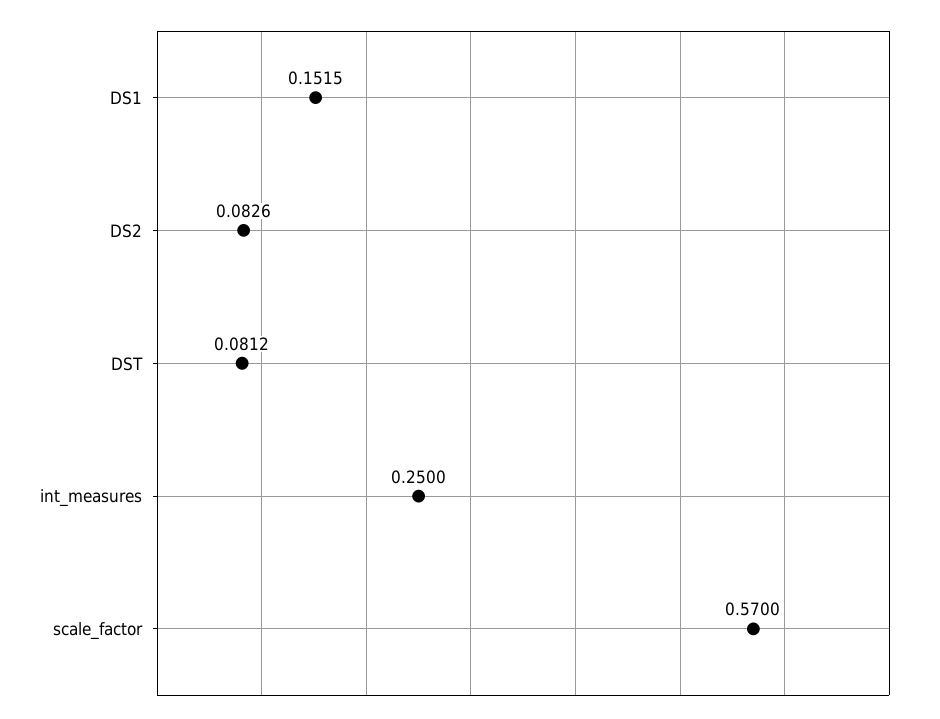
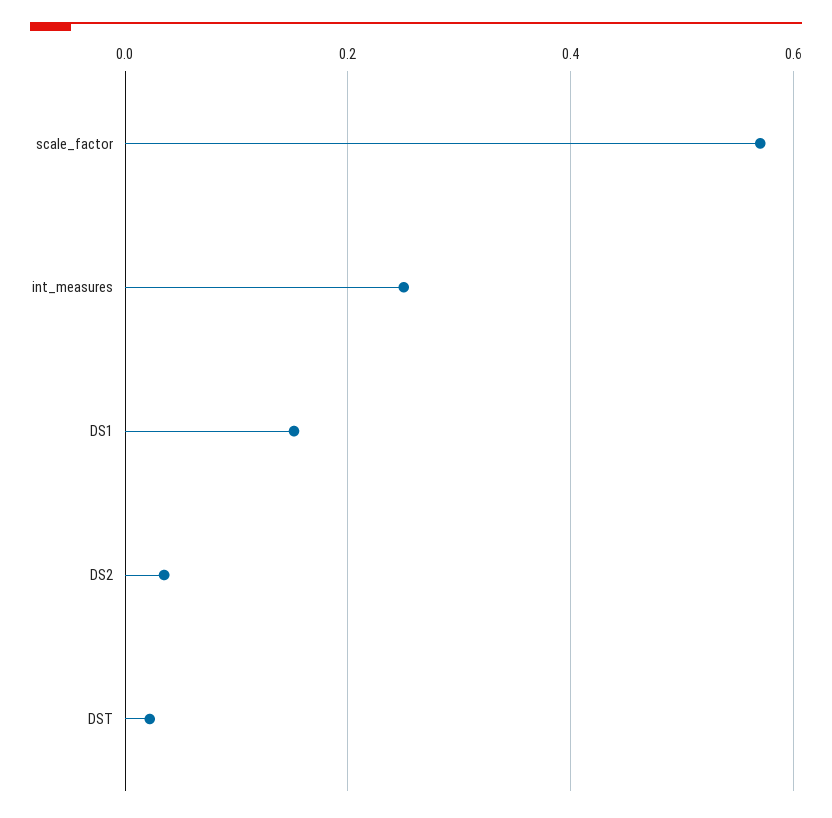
  {
    "DS1": 0.1515,
-   "DS2": 0.0826,
+   "DS2": 0.04,
-   "DST": 0.0812,
+   "DST": 0.02,
    "int_measures": 0.25,
    "scale_factor": 0.57
  }

